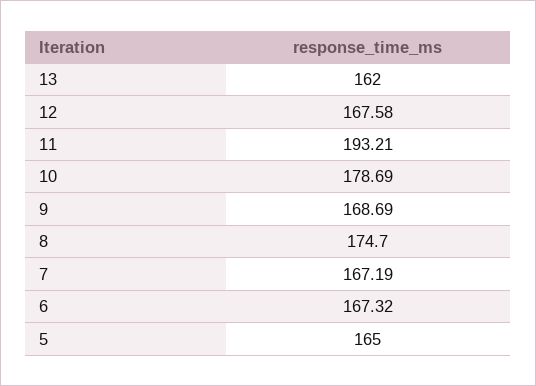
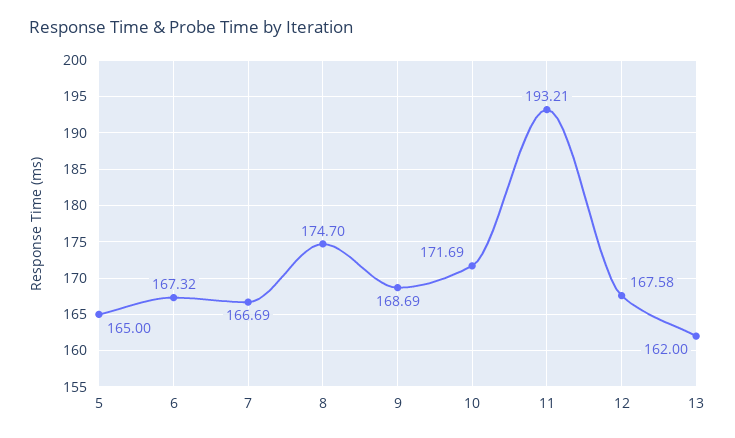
  {
    "13": 162,
    "12": 167.58,
    "11": 193.21,
-   "10": 178.69,
+   "10": 171.69,
    "9": 168.69,
    "8": 174.7,
-   "7": 167.19,
+   "7": 166.69,
    "6": 167.32,
    "5": 165
  }

